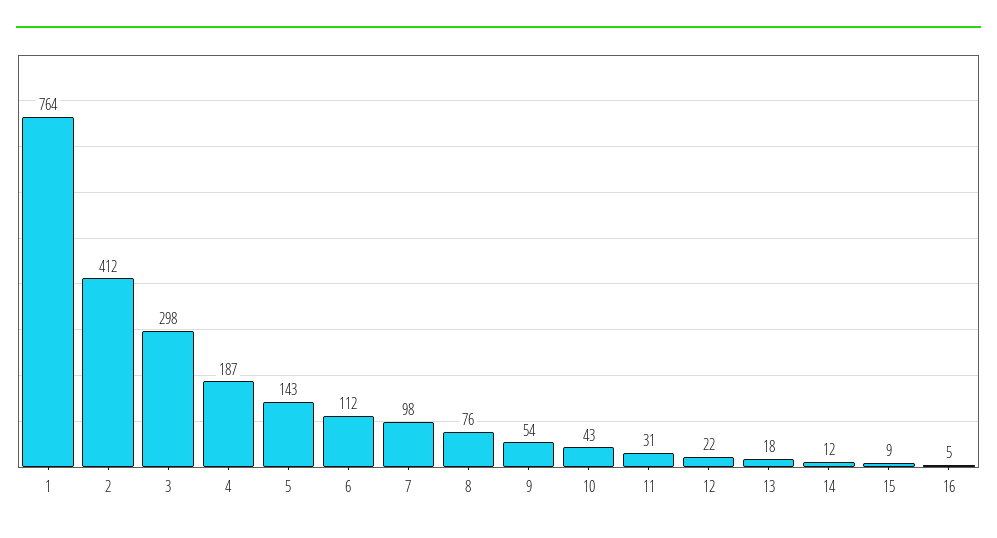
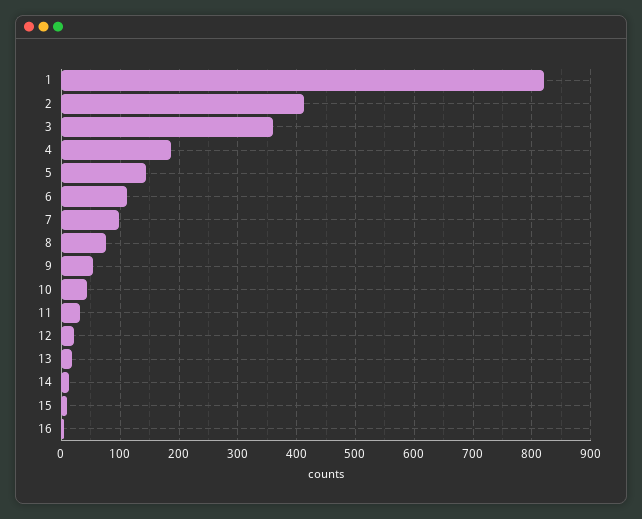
  {
-   "1": 764,
+   "1": 820,
    "2": 412,
-   "3": 298,
+   "3": 360,
    "4": 187,
    "5": 143,
    "6": 112,
    "7": 98,
    "8": 76,
    "9": 54,
    "10": 43,
    "11": 31,
    "12": 22,
    "13": 18,
    "14": 12,
    "15": 9,
    "16": 5
  }

